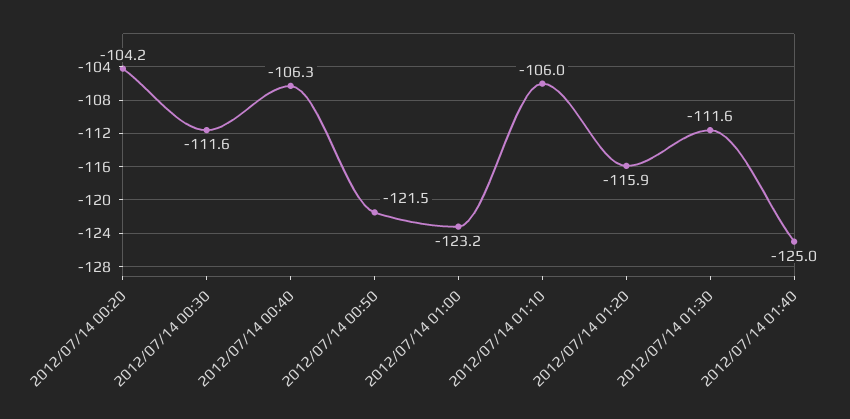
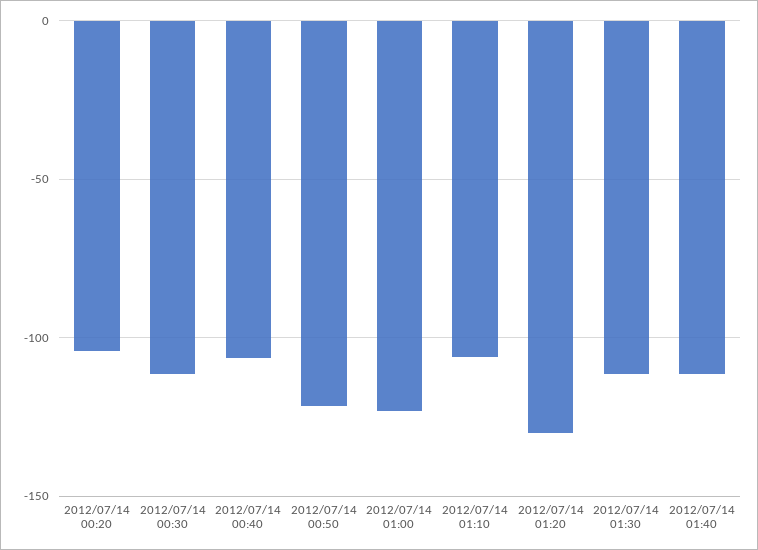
  {
    "2012/07/14 00:20": -104.2,
    "2012/07/14 00:30": -111.6,
    "2012/07/14 00:40": -106.3,
    "2012/07/14 00:50": -121.5,
    "2012/07/14 01:00": -123.2,
    "2012/07/14 01:10": -106,
-   "2012/07/14 01:20": -115.9,
+   "2012/07/14 01:20": -130,
    "2012/07/14 01:30": -111.6,
-   "2012/07/14 01:40": -125
+   "2012/07/14 01:40": -110
  }

